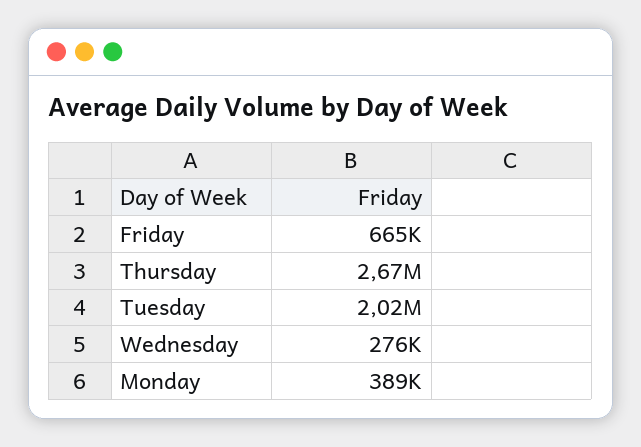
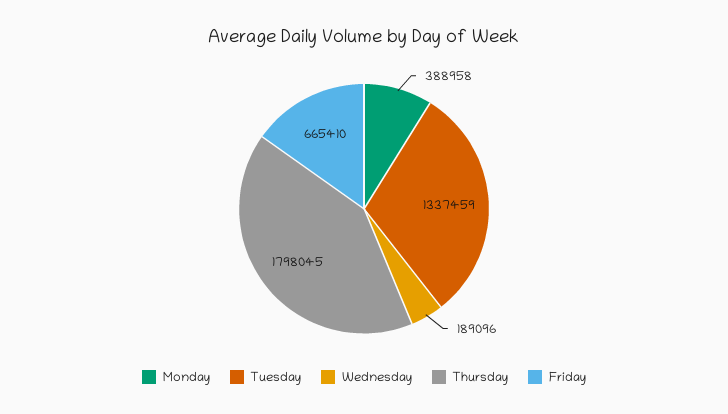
  {
    "Friday": 665410,
-   "Thursday": 2670000,
+   "Thursday": 1798045,
-   "Tuesday": 2020000,
+   "Tuesday": 1337459,
-   "Wednesday": 276000,
+   "Wednesday": 189096,
    "Monday": 388958
  }

